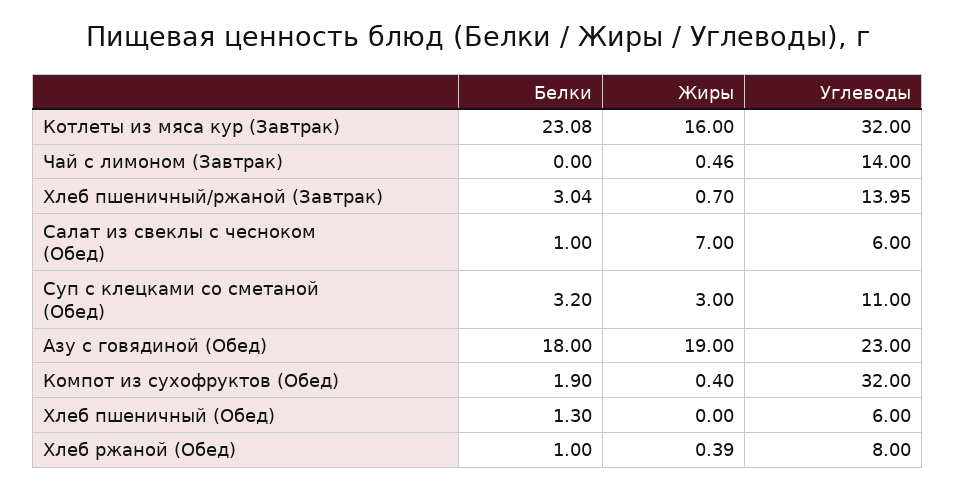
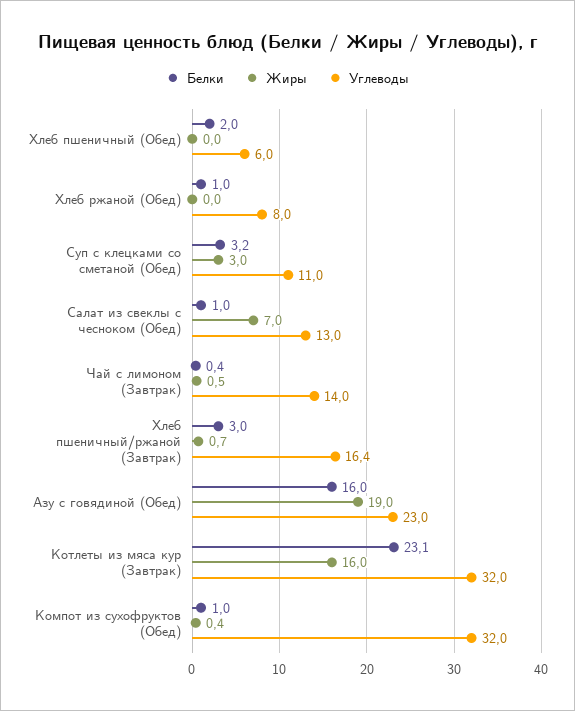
  {
    "Белки": {
      "Котлеты из мяса кур (Завтрак)": 23.08,
-     "Чай с лимоном (Завтрак)": 0,
+     "Чай с лимоном (Завтрак)": 0.4,
      "Хлеб пшеничный/ржаной (Завтрак)": 3.04,
      "Салат из свеклы с чесноком (Обед)": 1,
      "Суп с клецками со сметаной (Обед)": 3.2,
-     "Азу с говядиной (Обед)": 18,
+     "Азу с говядиной (Обед)": 16,
-     "Компот из сухофруктов (Обед)": 1.9,
+     "Компот из сухофруктов (Обед)": 1,
-     "Хлеб пшеничный (Обед)": 1.3,
+     "Хлеб пшеничный (Обед)": 2,
      "Хлеб ржаной (Обед)": 1
    },
    "Жиры": {
      "Котлеты из мяса кур (Завтрак)": 16,
      "Чай с лимоном (Завтрак)": 0.46,
      "Хлеб пшеничный/ржаной (Завтрак)": 0.7,
      "Салат из свеклы с чесноком (Обед)": 7,
      "Суп с клецками со сметаной (Обед)": 3,
      "Азу с говядиной (Обед)": 19,
      "Компот из сухофруктов (Обед)": 0.4,
      "Хлеб пшеничный (Обед)": 0,
-     "Хлеб ржаной (Обед)": 0.39
+     "Хлеб ржаной (Обед)": 0
    },
    "Углеводы": {
      "Котлеты из мяса кур (Завтрак)": 32,
      "Чай с лимоном (Завтрак)": 14,
-     "Хлеб пшеничный/ржаной (Завтрак)": 13.95,
+     "Хлеб пшеничный/ржаной (Завтрак)": 16.4,
-     "Салат из свеклы с чесноком (Обед)": 6,
+     "Салат из свеклы с чесноком (Обед)": 13,
      "Суп с клецками со сметаной (Обед)": 11,
      "Азу с говядиной (Обед)": 23,
      "Компот из сухофруктов (Обед)": 32,
      "Хлеб пшеничный (Обед)": 6,
      "Хлеб ржаной (Обед)": 8
    }
  }

